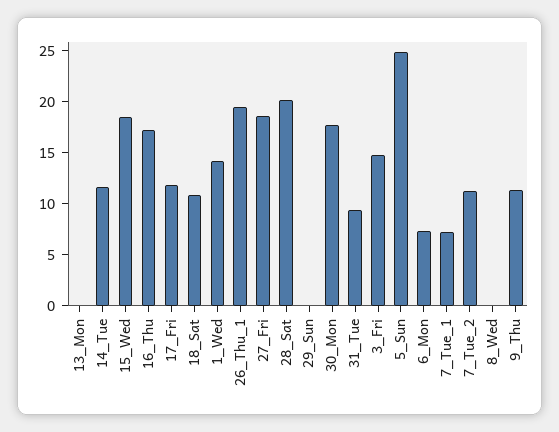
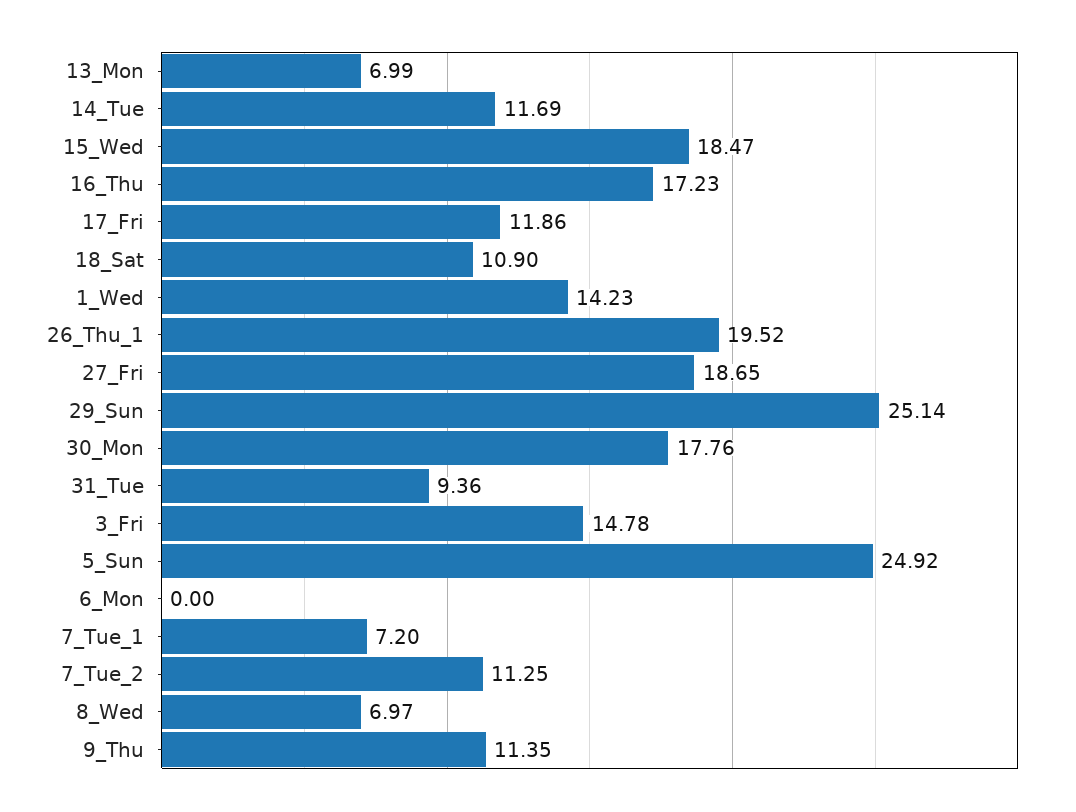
  {
-   "13_Mon": 0,
+   "13_Mon": 6.99,
    "14_Tue": 11.69,
    "15_Wed": 18.47,
    "16_Thu": 17.23,
    "17_Fri": 11.86,
    "18_Sat": 10.9,
    "1_Wed": 14.23,
    "26_Thu_1": 19.52,
    "27_Fri": 18.65,
-   "28_Sat": 20,
-   "29_Sun": 0,
+   "29_Sun": 25.14,
    "30_Mon": 17.76,
    "31_Tue": 9.36,
    "3_Fri": 14.78,
    "5_Sun": 24.92,
-   "6_Mon": 7,
+   "6_Mon": 0,
    "7_Tue_1": 7.2,
    "7_Tue_2": 11.25,
-   "8_Wed": 0,
+   "8_Wed": 6.97,
    "9_Thu": 11.35
  }

